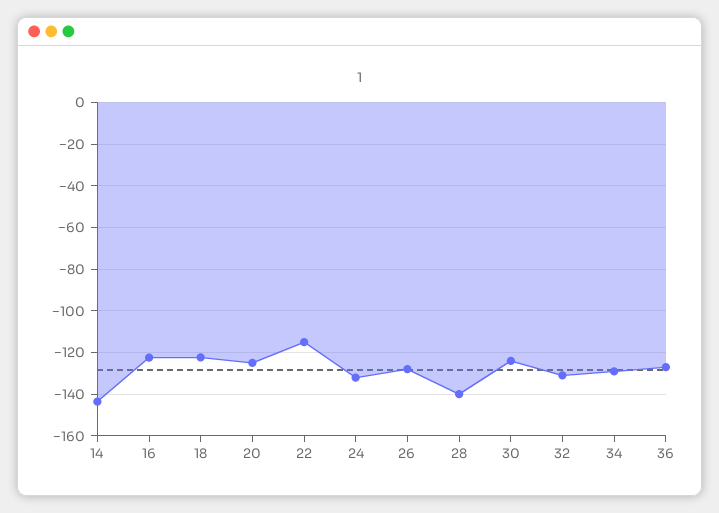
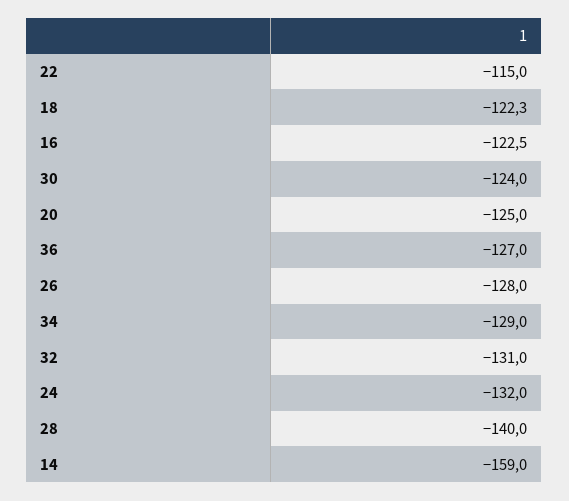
  {
-   "14": -145,
+   "14": -159,
    "16": -122.5,
    "18": -122.3,
    "20": -125,
    "22": -115,
    "24": -132,
    "26": -128,
    "28": -140,
    "30": -124,
    "32": -131,
    "34": -129,
    "36": -127
  }

